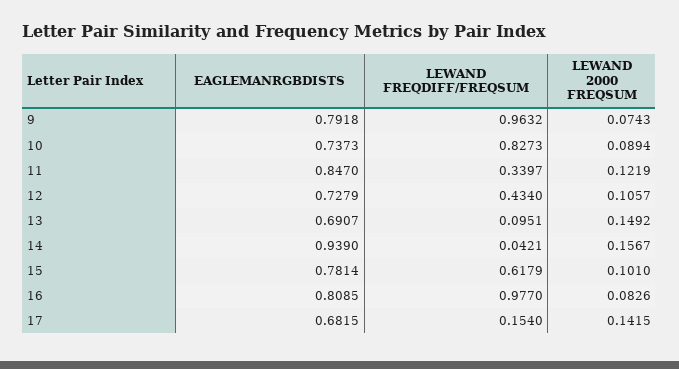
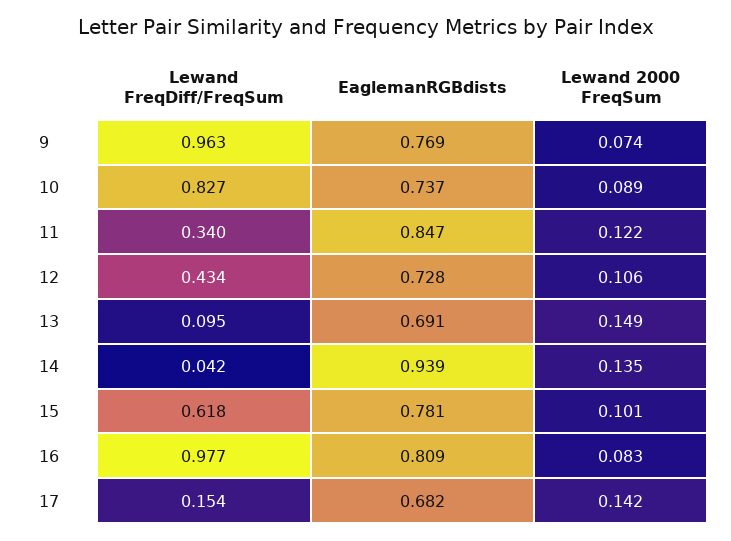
  {
    "EAGLEMANRGBDISTS": {
-     "9": 0.7918,
+     "9": 0.769,
      "10": 0.7373,
      "11": 0.847,
      "12": 0.7279,
      "13": 0.6907,
      "14": 0.939,
      "15": 0.7814,
      "16": 0.8085,
      "17": 0.6815
    },
    "LEWAND FREQDIFF/FREQSUM": {
      "9": 0.9632,
      "10": 0.8273,
      "11": 0.3397,
      "12": 0.434,
      "13": 0.0951,
      "14": 0.0421,
      "15": 0.6179,
      "16": 0.977,
      "17": 0.154
    },
    "LEWAND 2000 FREQSUM": {
      "9": 0.0743,
      "10": 0.0894,
      "11": 0.1219,
      "12": 0.1057,
      "13": 0.1492,
-     "14": 0.1567,
+     "14": 0.135,
      "15": 0.101,
      "16": 0.0826,
      "17": 0.1415
    }
  }

